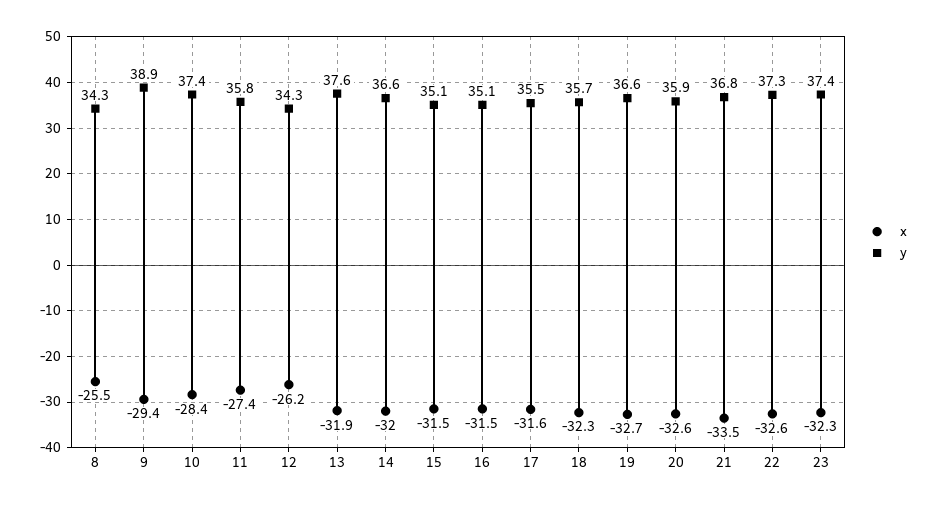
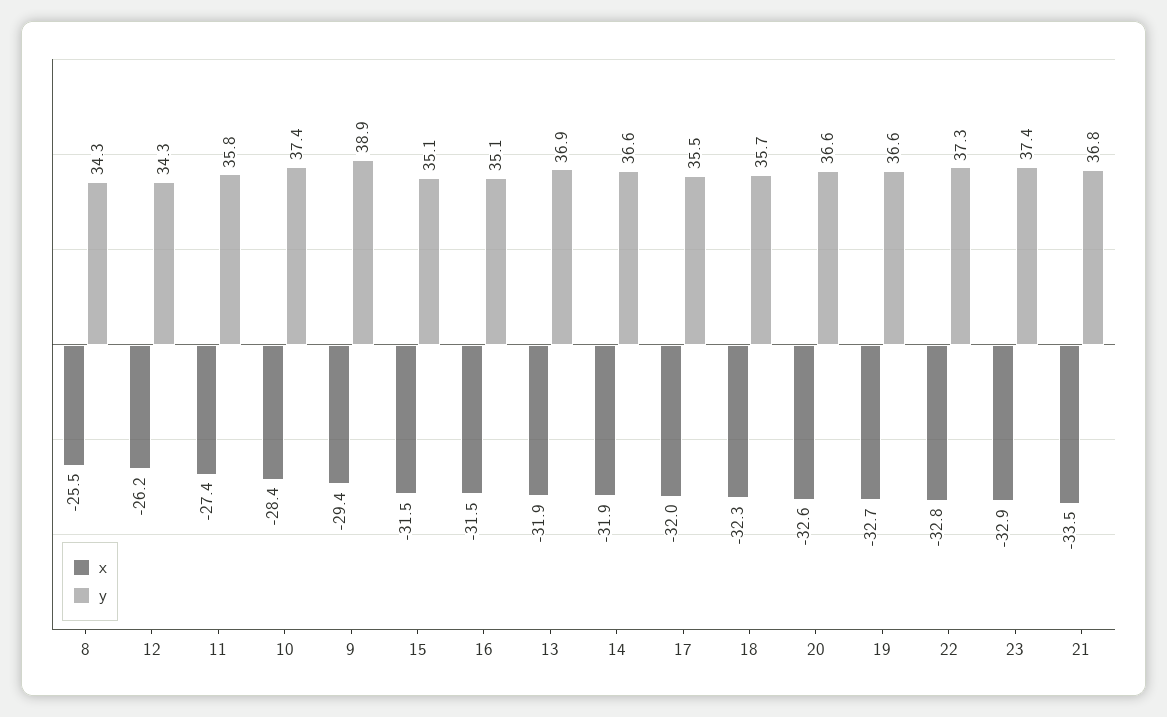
  {
    "x": {
      "8": -25.5,
      "9": -29.4,
      "10": -28.4,
      "11": -27.4,
      "12": -26.2,
      "13": -31.9,
-     "14": -32,
+     "14": -31.9,
      "15": -31.5,
      "16": -31.5,
-     "17": -31.6,
+     "17": -32,
      "18": -32.3,
      "19": -32.7,
      "20": -32.6,
      "21": -33.5,
-     "22": -32.6,
+     "22": -32.8,
-     "23": -32.3
+     "23": -32.9
    },
    "y": {
      "8": 34.3,
      "9": 38.9,
      "10": 37.4,
      "11": 35.8,
      "12": 34.3,
-     "13": 37.6,
+     "13": 36.9,
      "14": 36.6,
      "15": 35.1,
      "16": 35.1,
      "17": 35.5,
      "18": 35.7,
      "19": 36.6,
-     "20": 35.9,
+     "20": 36.6,
      "21": 36.8,
      "22": 37.3,
      "23": 37.4
    }
  }

